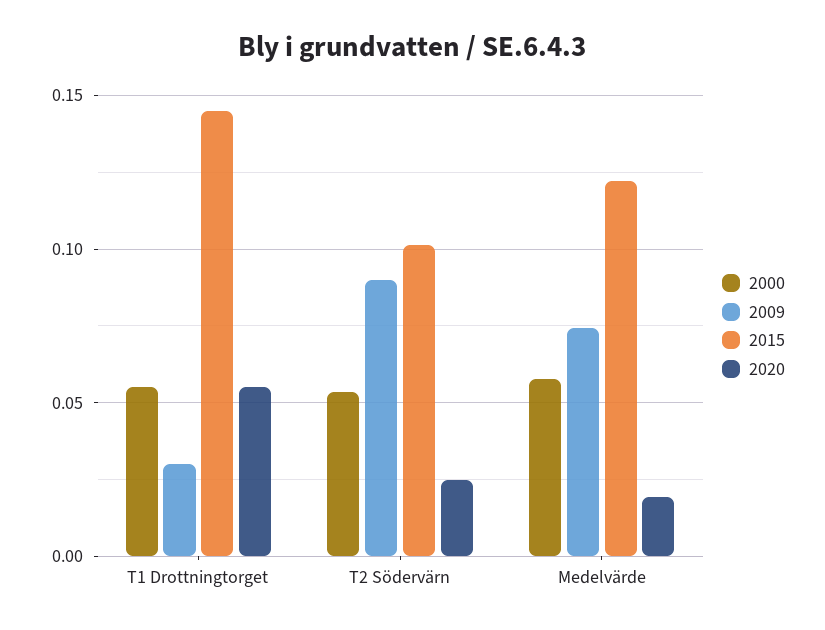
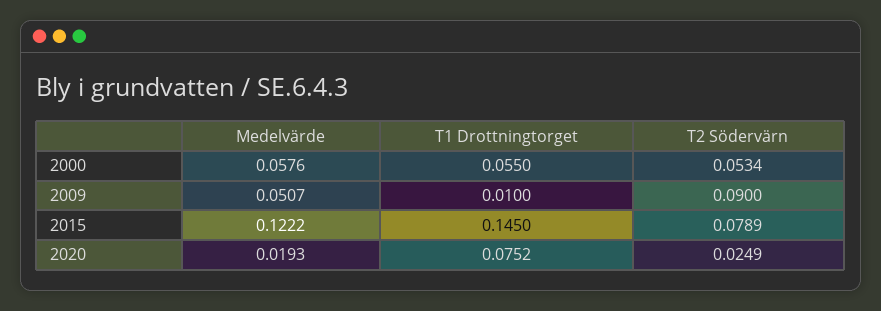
  {
    "2000": {
      "T1 Drottningtorget": 0.055,
      "T2 Södervärn": 0.0534,
      "Medelvärde": 0.0576
    },
    "2009": {
-     "T1 Drottningtorget": 0.03,
+     "T1 Drottningtorget": 0.01,
      "T2 Södervärn": 0.09,
-     "Medelvärde": 0.075
+     "Medelvärde": 0.0507
    },
    "2015": {
      "T1 Drottningtorget": 0.145,
-     "T2 Södervärn": 0.1,
+     "T2 Södervärn": 0.0789,
      "Medelvärde": 0.1222
    },
    "2020": {
-     "T1 Drottningtorget": 0.055,
+     "T1 Drottningtorget": 0.0752,
      "T2 Södervärn": 0.0249,
      "Medelvärde": 0.0193
    }
  }

